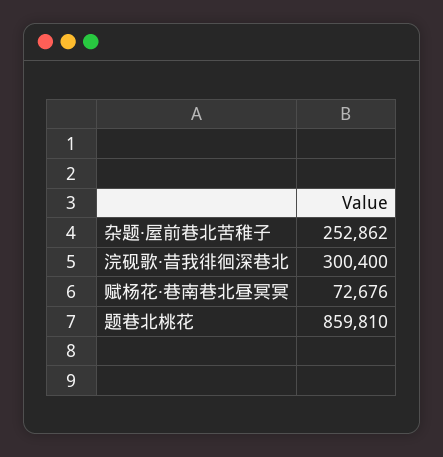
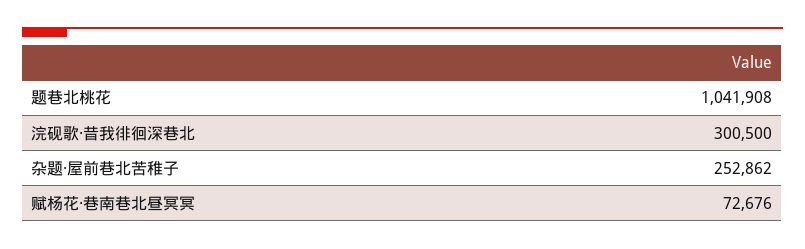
  {
    "杂题·屋前巷北苦稚子": 252862,
-   "浣砚歌·昔我徘徊深巷北": 300400,
+   "浣砚歌·昔我徘徊深巷北": 300500,
    "赋杨花·巷南巷北昼冥冥": 72676,
-   "题巷北桃花": 859810
+   "题巷北桃花": 1041908
  }

